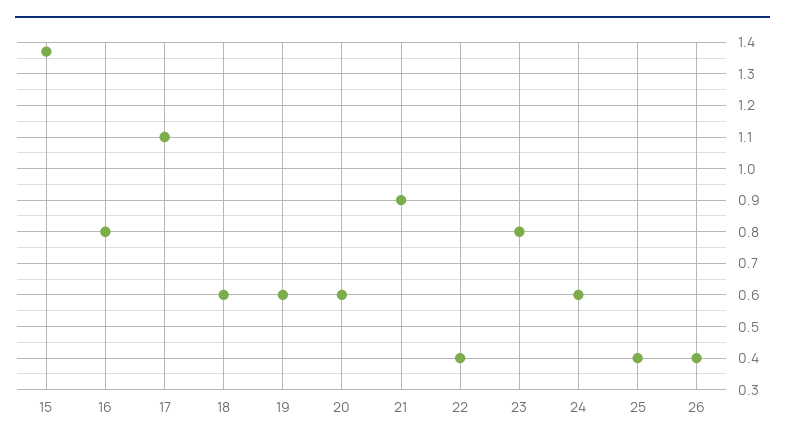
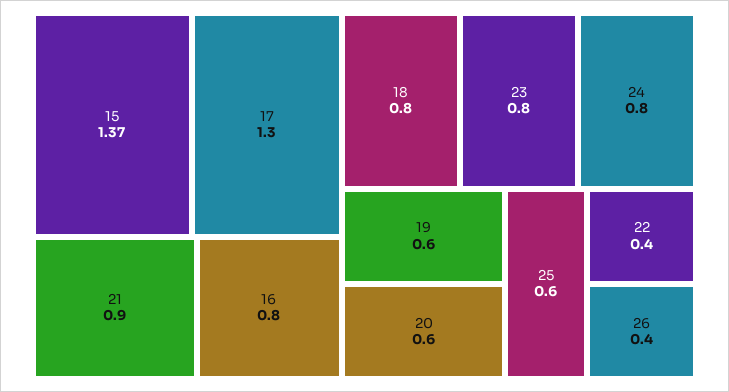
  {
    "15": 1.37,
    "16": 0.8,
-   "17": 1.1,
+   "17": 1.3,
-   "18": 0.6,
+   "18": 0.8,
    "19": 0.6,
    "20": 0.6,
    "21": 0.9,
    "22": 0.4,
    "23": 0.8,
-   "24": 0.6,
+   "24": 0.8,
-   "25": 0.4,
+   "25": 0.6,
    "26": 0.4
  }

